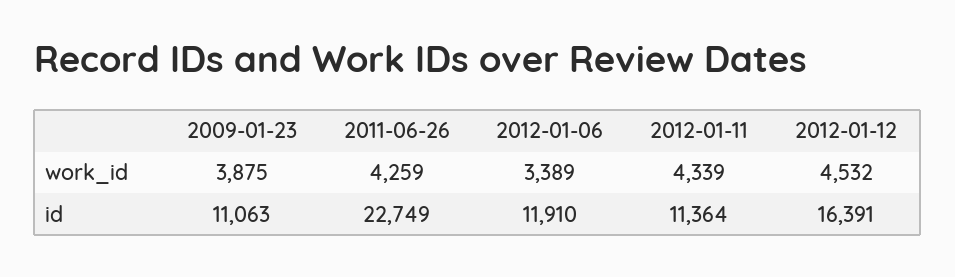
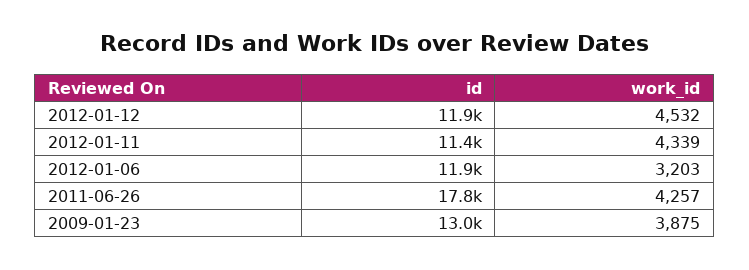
  {
    "2009-01-23": {
      "work_id": 3875,
-     "id": 11063
+     "id": 13000
    },
    "2011-06-26": {
-     "work_id": 4259,
+     "work_id": 4257,
-     "id": 22749
+     "id": 17800
    },
    "2012-01-06": {
-     "work_id": 3389,
+     "work_id": 3203,
      "id": 11910
    },
    "2012-01-11": {
      "work_id": 4339,
      "id": 11364
    },
    "2012-01-12": {
      "work_id": 4532,
-     "id": 16391
+     "id": 11900
    }
  }

